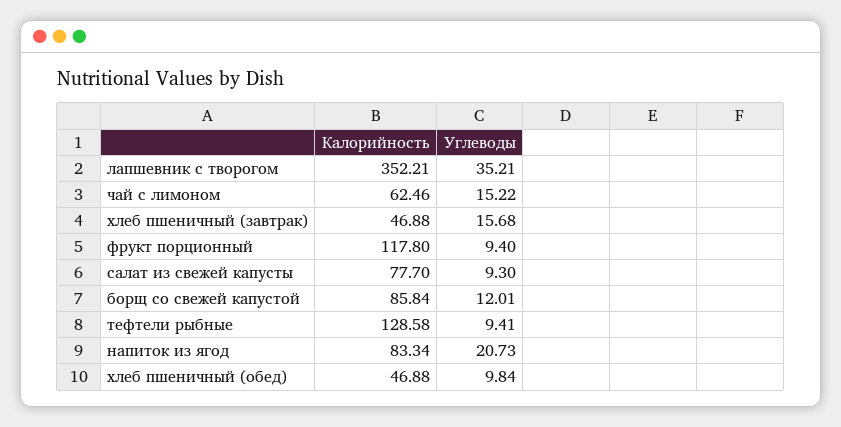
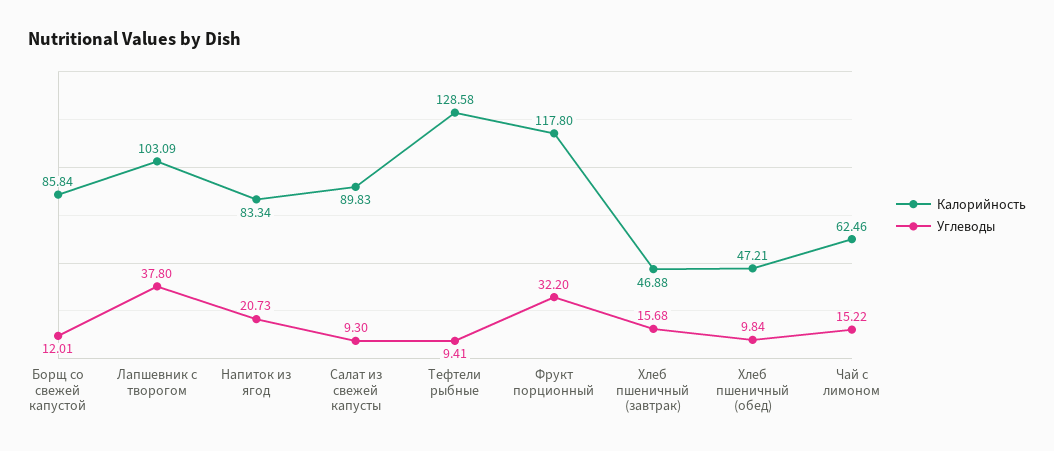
  {
    "Калорийность": {
-     "лапшевник с творогом": 352.21,
+     "лапшевник с творогом": 103.09,
      "чай с лимоном": 62.46,
      "хлеб пшеничный (завтрак)": 46.88,
      "фрукт порционный": 117.8,
-     "салат из свежей капусты": 77.7,
+     "салат из свежей капусты": 89.83,
      "борщ со свежей капустой": 85.84,
      "тефтели рыбные": 128.58,
      "напиток из ягод": 83.34,
-     "хлеб пшеничный (обед)": 46.88
+     "хлеб пшеничный (обед)": 47.21
    },
    "Углеводы": {
-     "лапшевник с творогом": 35.21,
+     "лапшевник с творогом": 37.8,
      "чай с лимоном": 15.22,
      "хлеб пшеничный (завтрак)": 15.68,
-     "фрукт порционный": 9.4,
+     "фрукт порционный": 32.2,
      "салат из свежей капусты": 9.3,
      "борщ со свежей капустой": 12.01,
      "тефтели рыбные": 9.41,
      "напиток из ягод": 20.73,
      "хлеб пшеничный (обед)": 9.84
    }
  }

